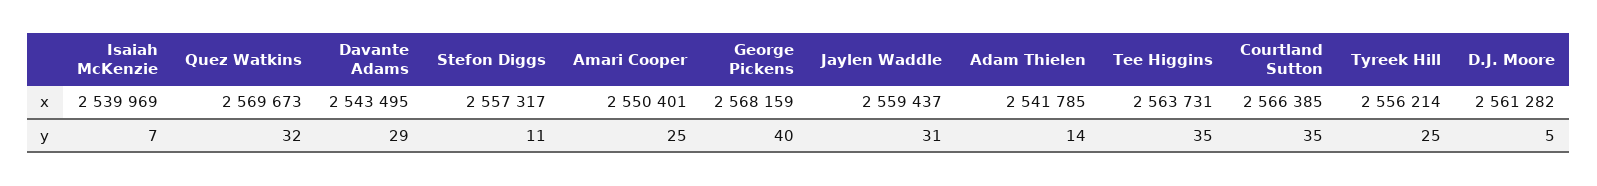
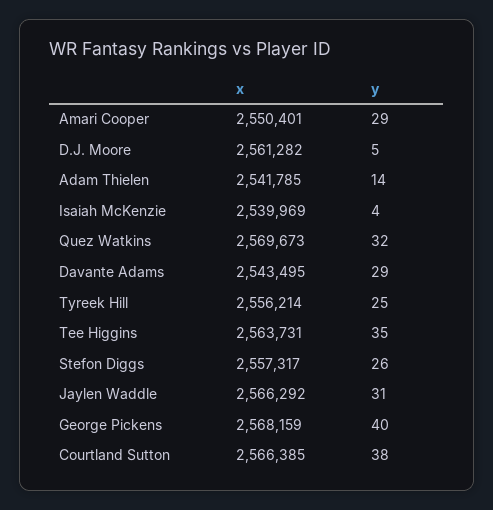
  {
    "Isaiah McKenzie": {
      "x": 2539969,
-     "y": 7
+     "y": 4
    },
    "Quez Watkins": {
      "x": 2569673,
      "y": 32
    },
    "Davante Adams": {
      "x": 2543495,
      "y": 29
    },
    "Stefon Diggs": {
      "x": 2557317,
-     "y": 11
+     "y": 26
    },
    "Amari Cooper": {
      "x": 2550401,
-     "y": 25
+     "y": 29
    },
    "George Pickens": {
      "x": 2568159,
      "y": 40
    },
    "Jaylen Waddle": {
-     "x": 2559437,
+     "x": 2566292,
      "y": 31
    },
    "Adam Thielen": {
      "x": 2541785,
      "y": 14
    },
    "Tee Higgins": {
      "x": 2563731,
      "y": 35
    },
    "Courtland Sutton": {
      "x": 2566385,
-     "y": 35
+     "y": 38
    },
    "Tyreek Hill": {
      "x": 2556214,
      "y": 25
    },
    "D.J. Moore": {
      "x": 2561282,
      "y": 5
    }
  }

